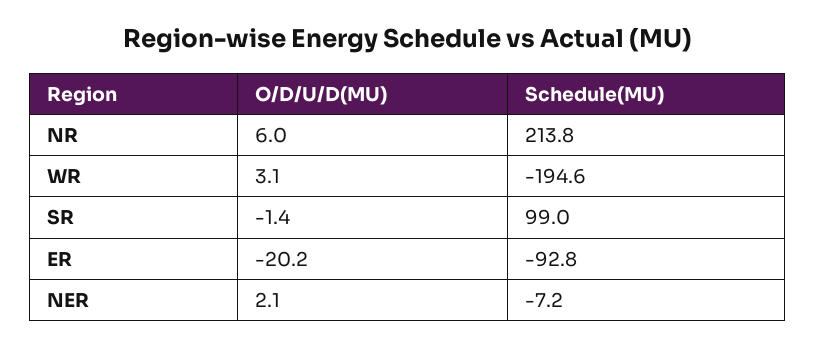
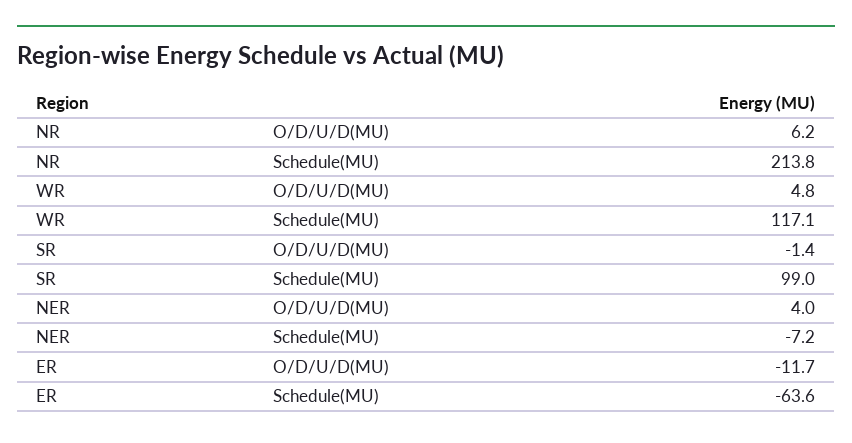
  {
    "O/D/U/D(MU)": {
-     "NR": 6,
+     "NR": 6.2,
-     "WR": 3.1,
+     "WR": 4.8,
      "SR": -1.4,
-     "ER": -20.2,
+     "ER": -11.7,
-     "NER": 2.1
+     "NER": 4
    },
    "Schedule(MU)": {
      "NR": 213.8,
-     "WR": -194.6,
+     "WR": 117.1,
      "SR": 99,
-     "ER": -92.8,
+     "ER": -63.6,
      "NER": -7.2
    }
  }

